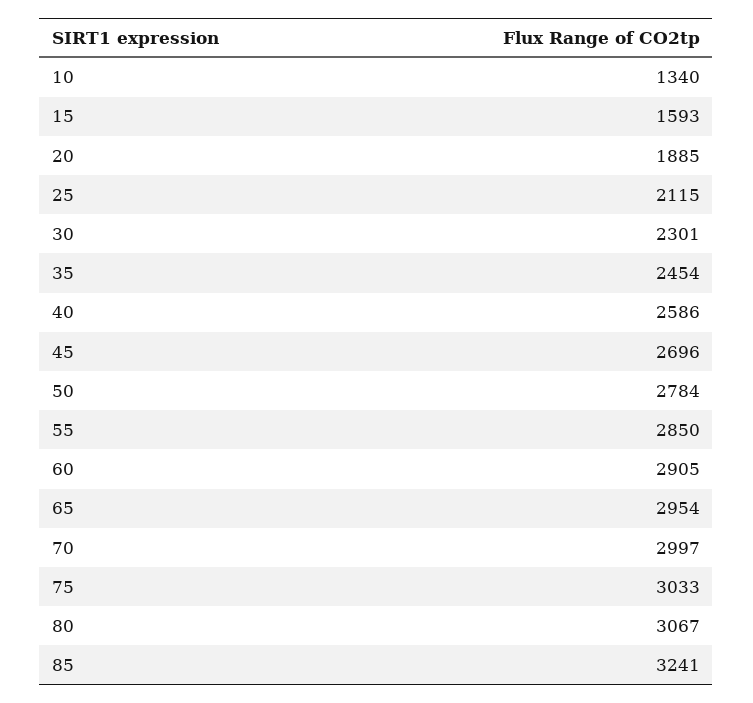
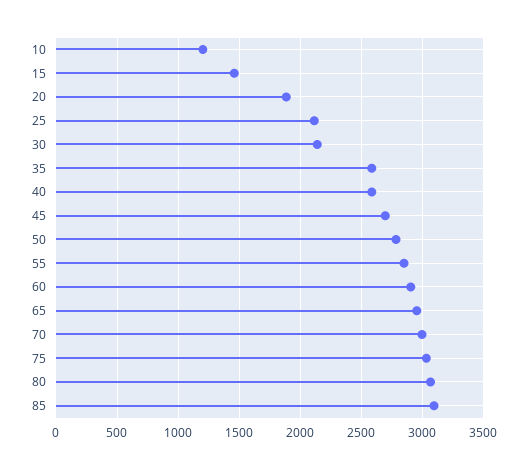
  {
-   "10": 1340,
+   "10": 1200,
-   "15": 1593,
+   "15": 1450,
    "20": 1885,
    "25": 2115,
-   "30": 2301,
+   "30": 2150,
-   "35": 2454,
+   "35": 2600,
    "40": 2586,
    "45": 2696,
    "50": 2784,
    "55": 2850,
    "60": 2905,
    "65": 2954,
    "70": 2997,
    "75": 3033,
    "80": 3067,
-   "85": 3241
+   "85": 3100
  }

